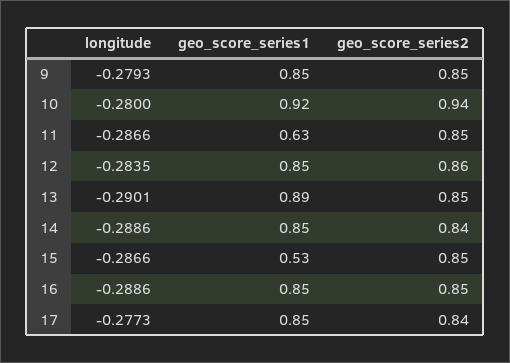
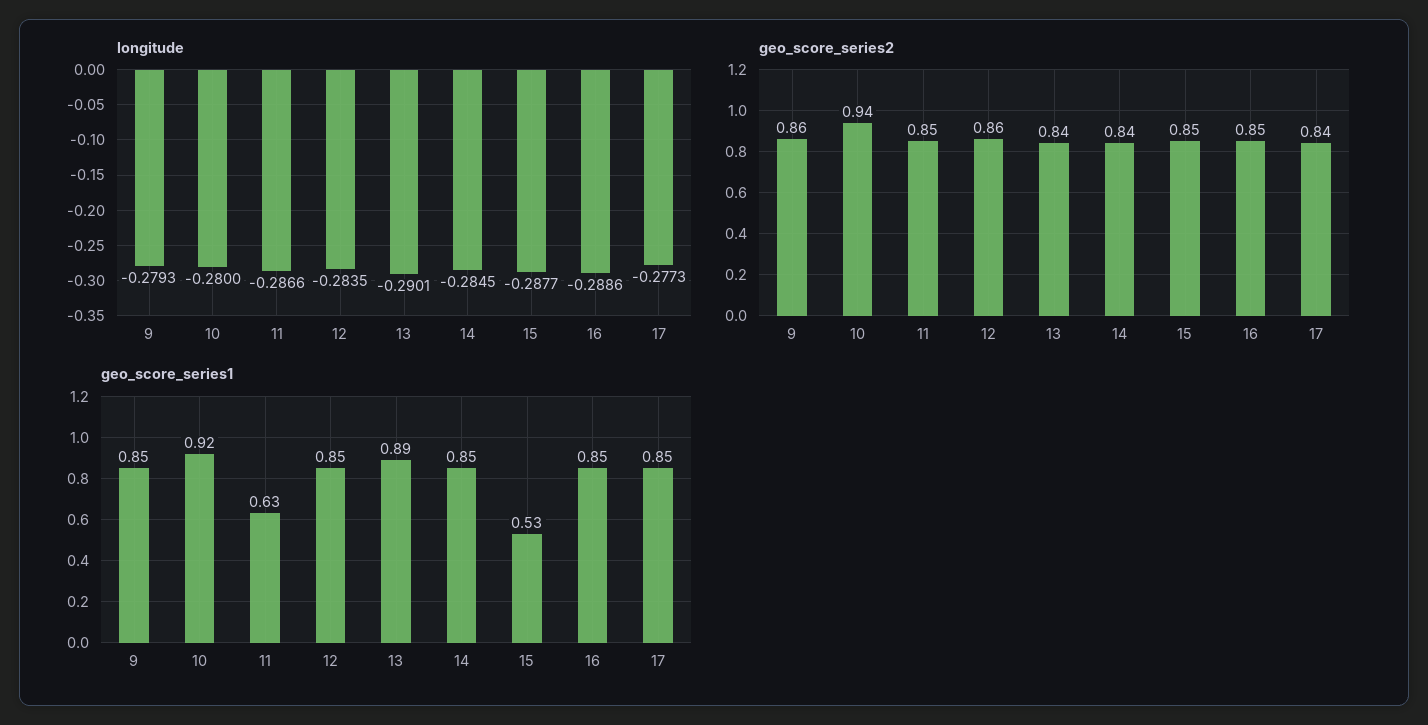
  {
    "longitude": {
      "9": -0.2793,
      "10": -0.28,
      "11": -0.2866,
      "12": -0.2835,
      "13": -0.2901,
-     "14": -0.2886,
+     "14": -0.2845,
-     "15": -0.2866,
+     "15": -0.2877,
      "16": -0.2886,
      "17": -0.2773
    },
    "geo_score_series1": {
      "9": 0.85,
      "10": 0.92,
      "11": 0.63,
      "12": 0.85,
      "13": 0.89,
      "14": 0.85,
      "15": 0.53,
      "16": 0.85,
      "17": 0.85
    },
    "geo_score_series2": {
-     "9": 0.85,
+     "9": 0.86,
      "10": 0.94,
      "11": 0.85,
      "12": 0.86,
-     "13": 0.85,
+     "13": 0.84,
      "14": 0.84,
      "15": 0.85,
      "16": 0.85,
      "17": 0.84
    }
  }

